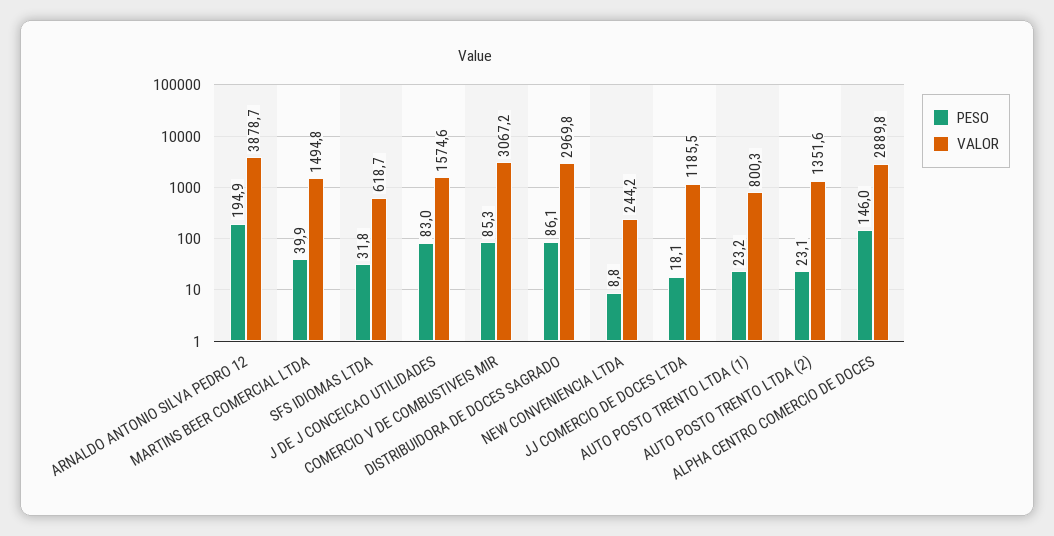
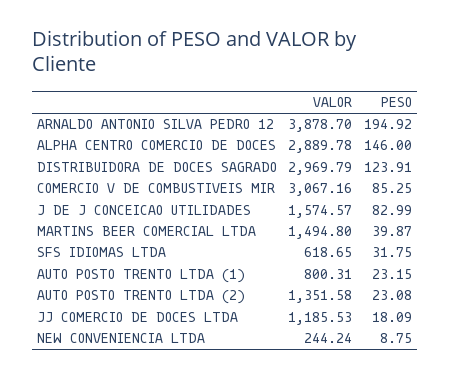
  {
    "PESO": {
      "ARNALDO ANTONIO SILVA PEDRO 12": 194.92,
      "MARTINS BEER COMERCIAL LTDA": 39.87,
      "SFS IDIOMAS LTDA": 31.75,
      "J DE J CONCEICAO UTILIDADES": 82.99,
      "COMERCIO V DE COMBUSTIVEIS MIR": 85.25,
-     "DISTRIBUIDORA DE DOCES SAGRADO": 86.1,
+     "DISTRIBUIDORA DE DOCES SAGRADO": 123.91,
      "NEW CONVENIENCIA LTDA": 8.75,
      "JJ COMERCIO DE DOCES LTDA": 18.09,
      "AUTO POSTO TRENTO LTDA (1)": 23.15,
      "AUTO POSTO TRENTO LTDA (2)": 23.08,
      "ALPHA CENTRO COMERCIO DE DOCES": 146
    },
    "VALOR": {
      "ARNALDO ANTONIO SILVA PEDRO 12": 3878.7,
      "MARTINS BEER COMERCIAL LTDA": 1494.8,
      "SFS IDIOMAS LTDA": 618.65,
      "J DE J CONCEICAO UTILIDADES": 1574.57,
      "COMERCIO V DE COMBUSTIVEIS MIR": 3067.16,
      "DISTRIBUIDORA DE DOCES SAGRADO": 2969.79,
      "NEW CONVENIENCIA LTDA": 244.24,
      "JJ COMERCIO DE DOCES LTDA": 1185.53,
      "AUTO POSTO TRENTO LTDA (1)": 800.31,
      "AUTO POSTO TRENTO LTDA (2)": 1351.58,
      "ALPHA CENTRO COMERCIO DE DOCES": 2889.78
    }
  }

